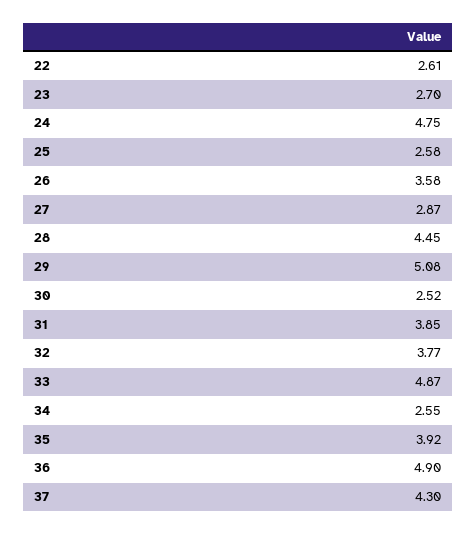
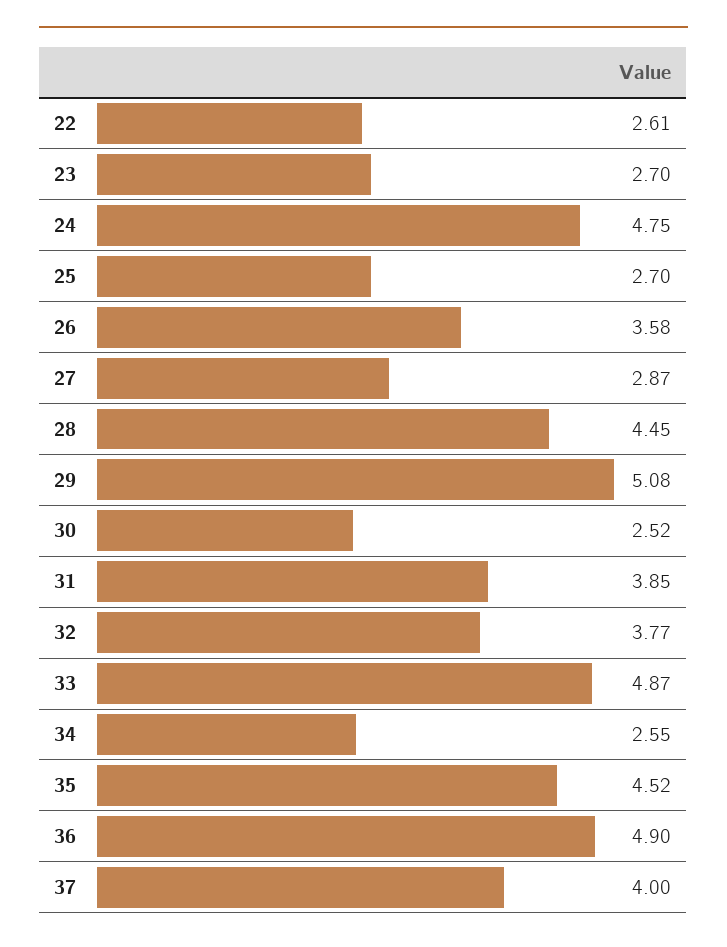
  {
    "22": 2.61,
    "23": 2.7,
    "24": 4.75,
-   "25": 2.58,
+   "25": 2.7,
    "26": 3.58,
    "27": 2.87,
    "28": 4.45,
    "29": 5.08,
    "30": 2.52,
    "31": 3.85,
    "32": 3.77,
    "33": 4.87,
    "34": 2.55,
-   "35": 3.92,
+   "35": 4.52,
    "36": 4.9,
-   "37": 4.3
+   "37": 4
  }

